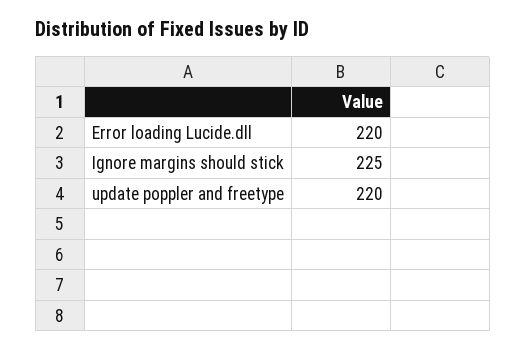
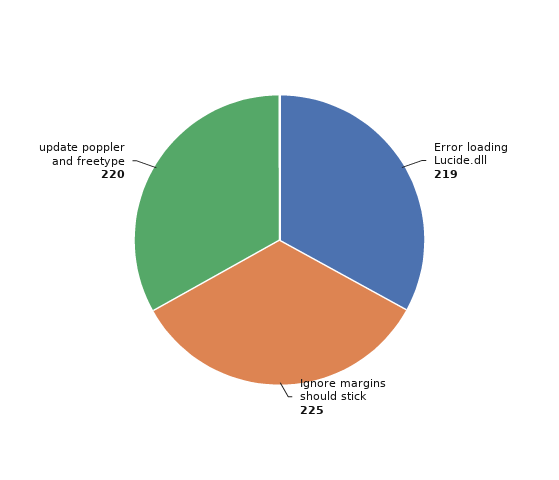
  {
-   "Error loading Lucide.dll": 220,
+   "Error loading Lucide.dll": 219,
    "Ignore margins should stick": 225,
    "update poppler and freetype": 220
  }

